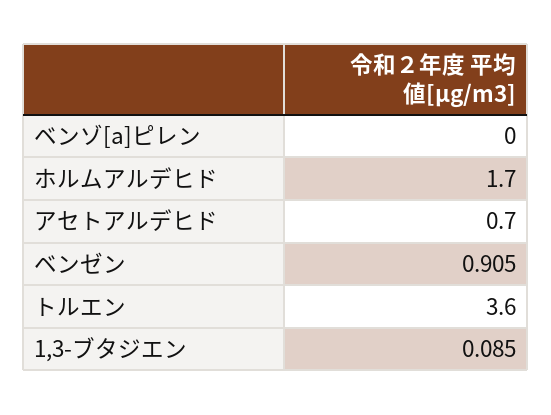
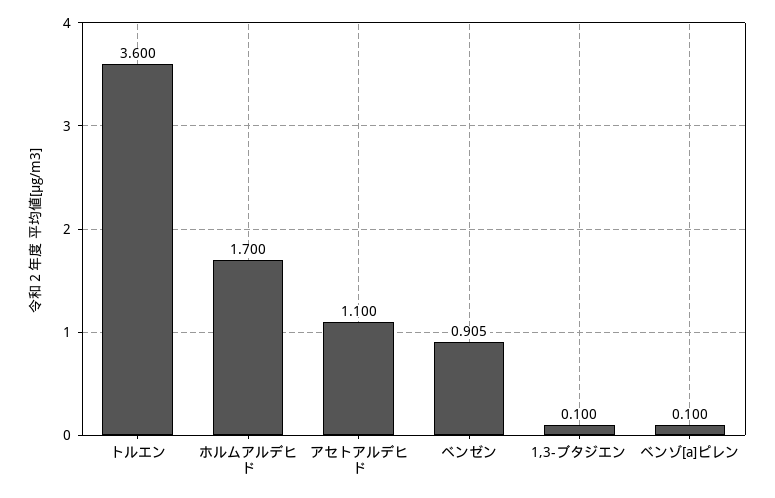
  {
-   "ベンゾ[a]ピレン": 0,
+   "ベンゾ[a]ピレン": 0.1,
    "ホルムアルデヒド": 1.7,
-   "アセトアルデヒド": 0.7,
+   "アセトアルデヒド": 1.1,
    "ベンゼン": 0.905,
    "トルエン": 3.6,
-   "1,3-ブタジエン": 0.085
+   "1,3-ブタジエン": 0.1
  }

